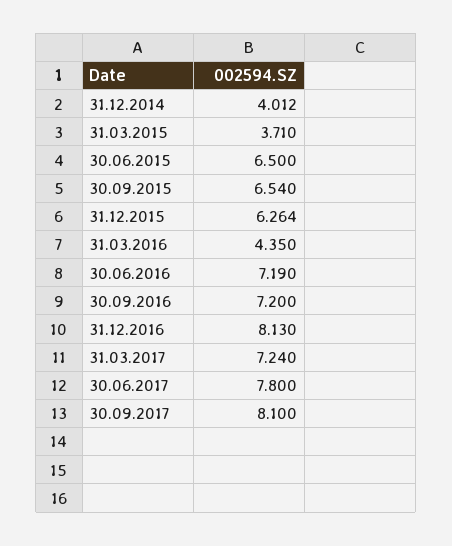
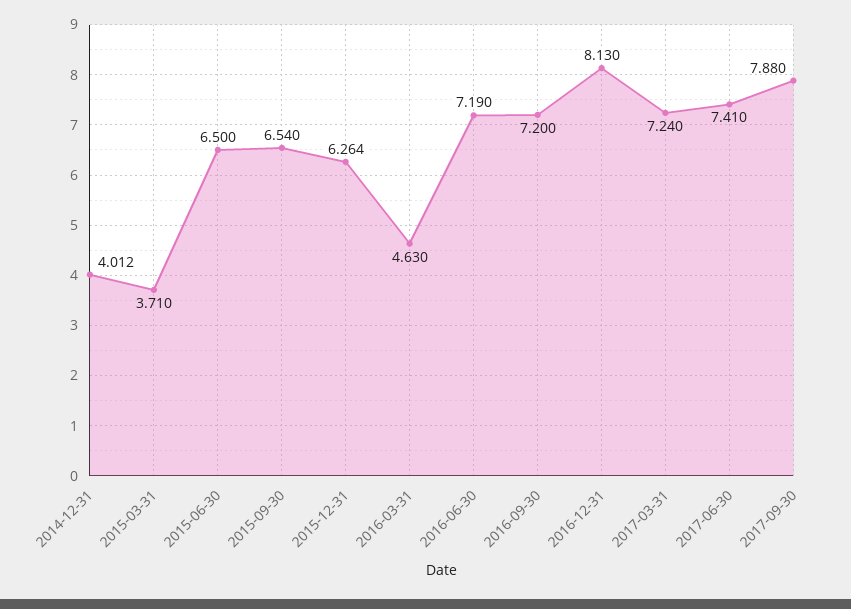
  {
    "31.12.2014": 4.012,
    "31.03.2015": 3.71,
    "30.06.2015": 6.5,
    "30.09.2015": 6.54,
    "31.12.2015": 6.264,
-   "31.03.2016": 4.35,
+   "31.03.2016": 4.63,
    "30.06.2016": 7.19,
    "30.09.2016": 7.2,
    "31.12.2016": 8.13,
    "31.03.2017": 7.24,
-   "30.06.2017": 7.8,
+   "30.06.2017": 7.41,
-   "30.09.2017": 8.1
+   "30.09.2017": 7.88
  }

